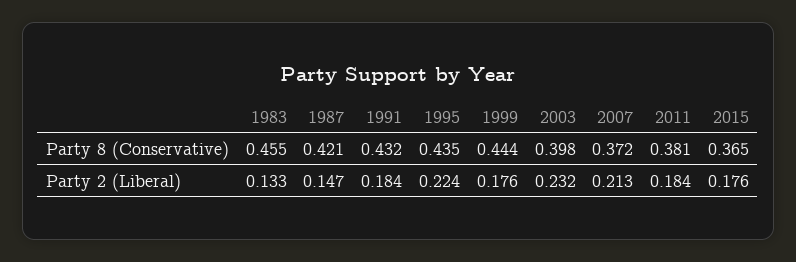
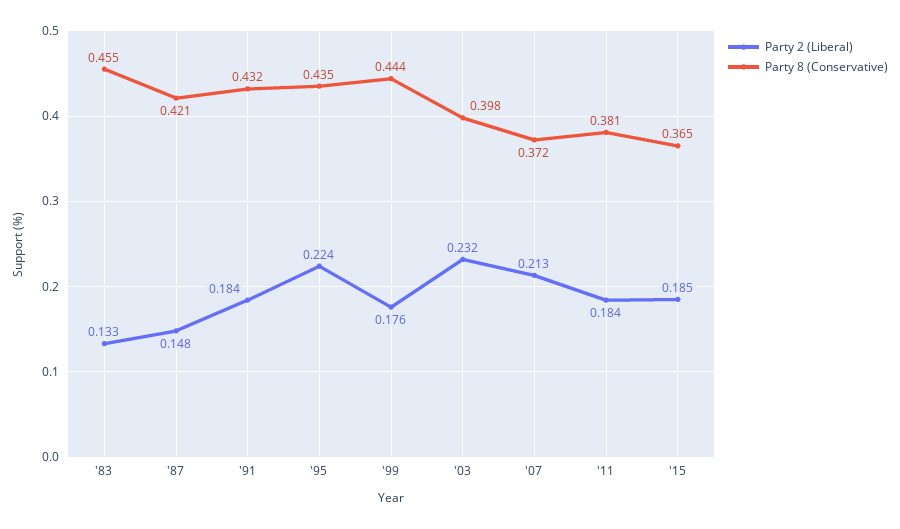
  {
    "Party 8 (Conservative)": {
      "1983": 0.455,
      "1987": 0.421,
      "1991": 0.432,
      "1995": 0.435,
      "1999": 0.444,
      "2003": 0.398,
      "2007": 0.372,
      "2011": 0.381,
      "2015": 0.365
    },
    "Party 2 (Liberal)": {
      "1983": 0.133,
-     "1987": 0.147,
+     "1987": 0.148,
      "1991": 0.184,
      "1995": 0.224,
      "1999": 0.176,
      "2003": 0.232,
      "2007": 0.213,
      "2011": 0.184,
-     "2015": 0.176
+     "2015": 0.185
    }
  }

